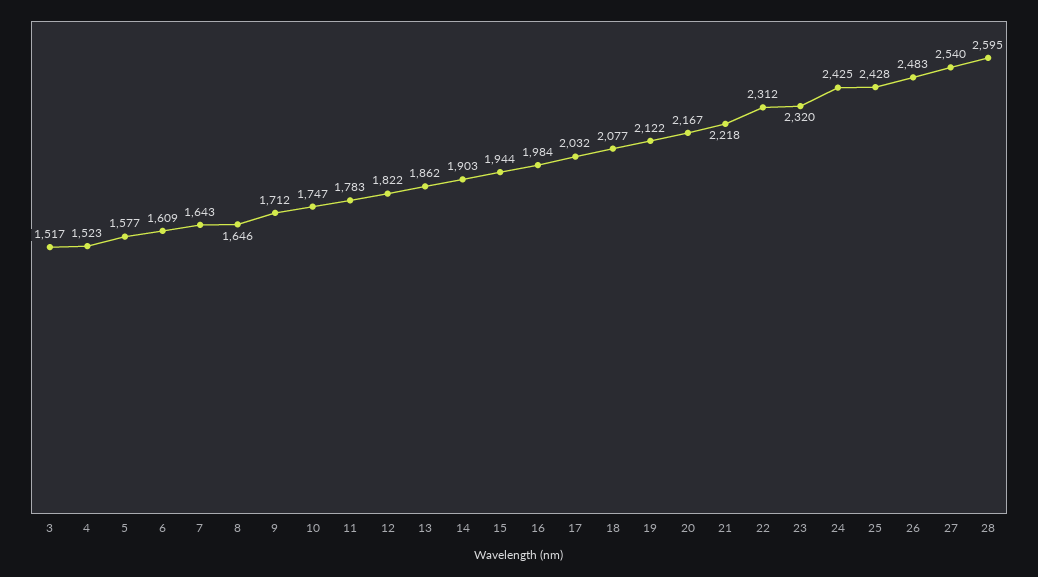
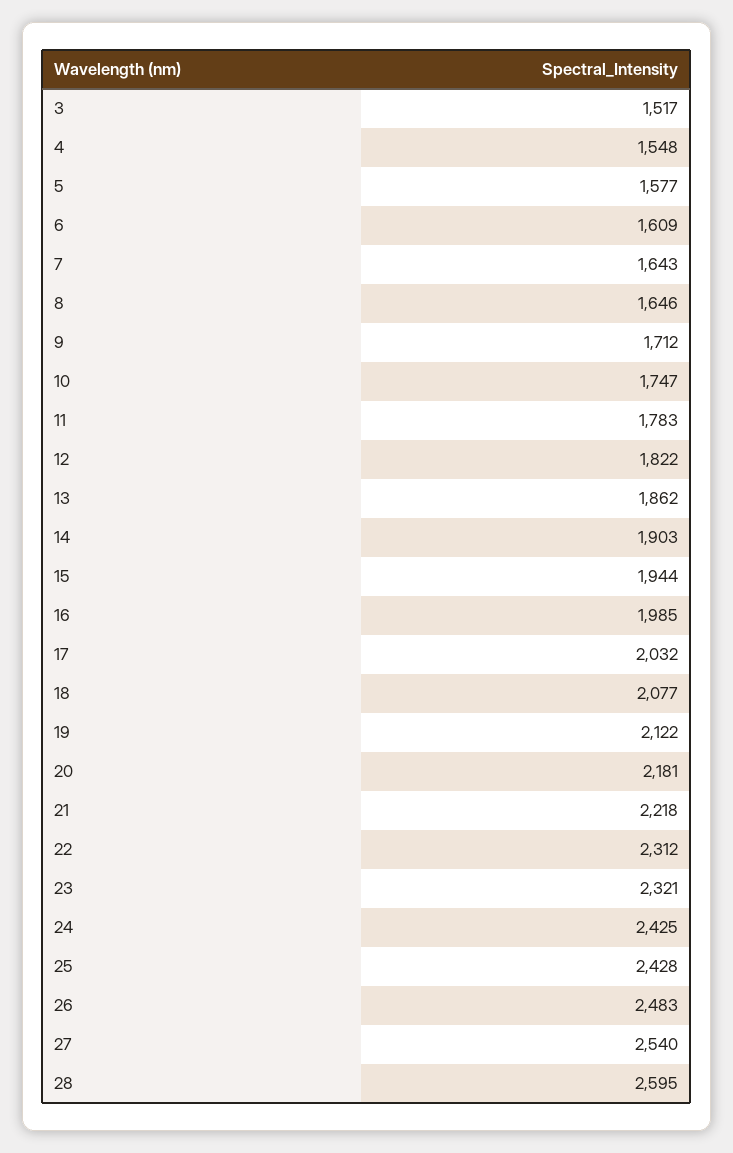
  {
    "3": 1517,
-   "4": 1523,
+   "4": 1548,
    "5": 1577,
    "6": 1609,
    "7": 1643,
    "8": 1646,
    "9": 1712,
    "10": 1747,
    "11": 1783,
    "12": 1822,
    "13": 1862,
    "14": 1903,
    "15": 1944,
-   "16": 1984,
+   "16": 1985,
    "17": 2032,
    "18": 2077,
    "19": 2122,
-   "20": 2167,
+   "20": 2181,
    "21": 2218,
    "22": 2312,
-   "23": 2320,
+   "23": 2321,
    "24": 2425,
    "25": 2428,
    "26": 2483,
    "27": 2540,
    "28": 2595
  }

